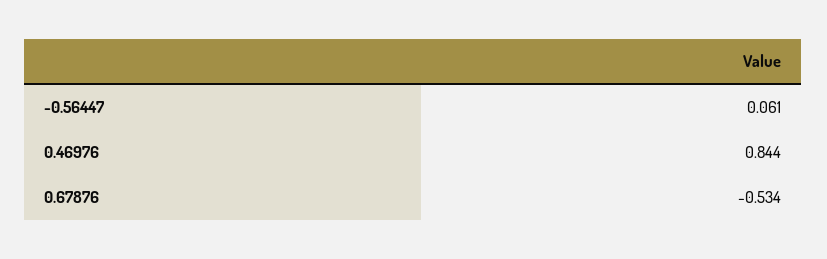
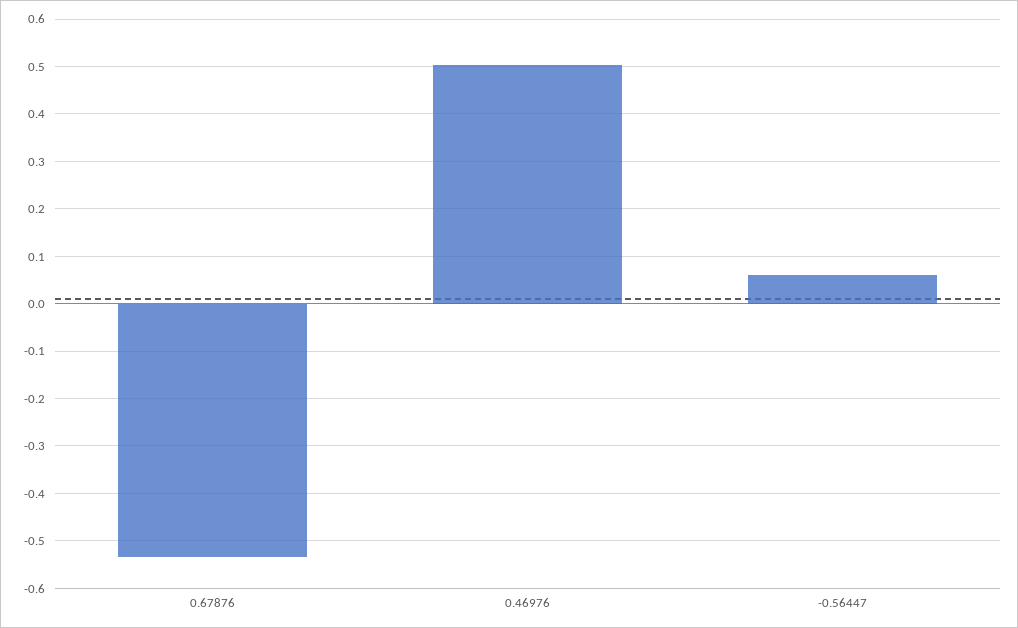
  {
    "-0.56447": 0.061,
-   "0.46976": 0.844,
+   "0.46976": 0.5,
    "0.67876": -0.534
  }

